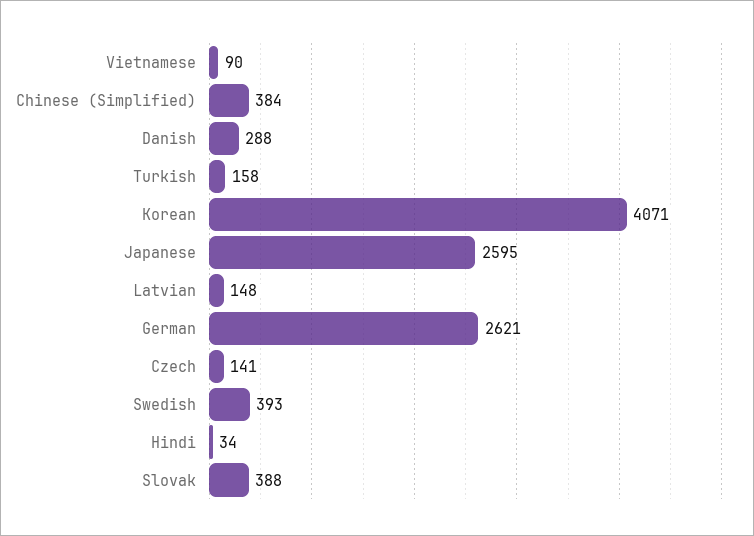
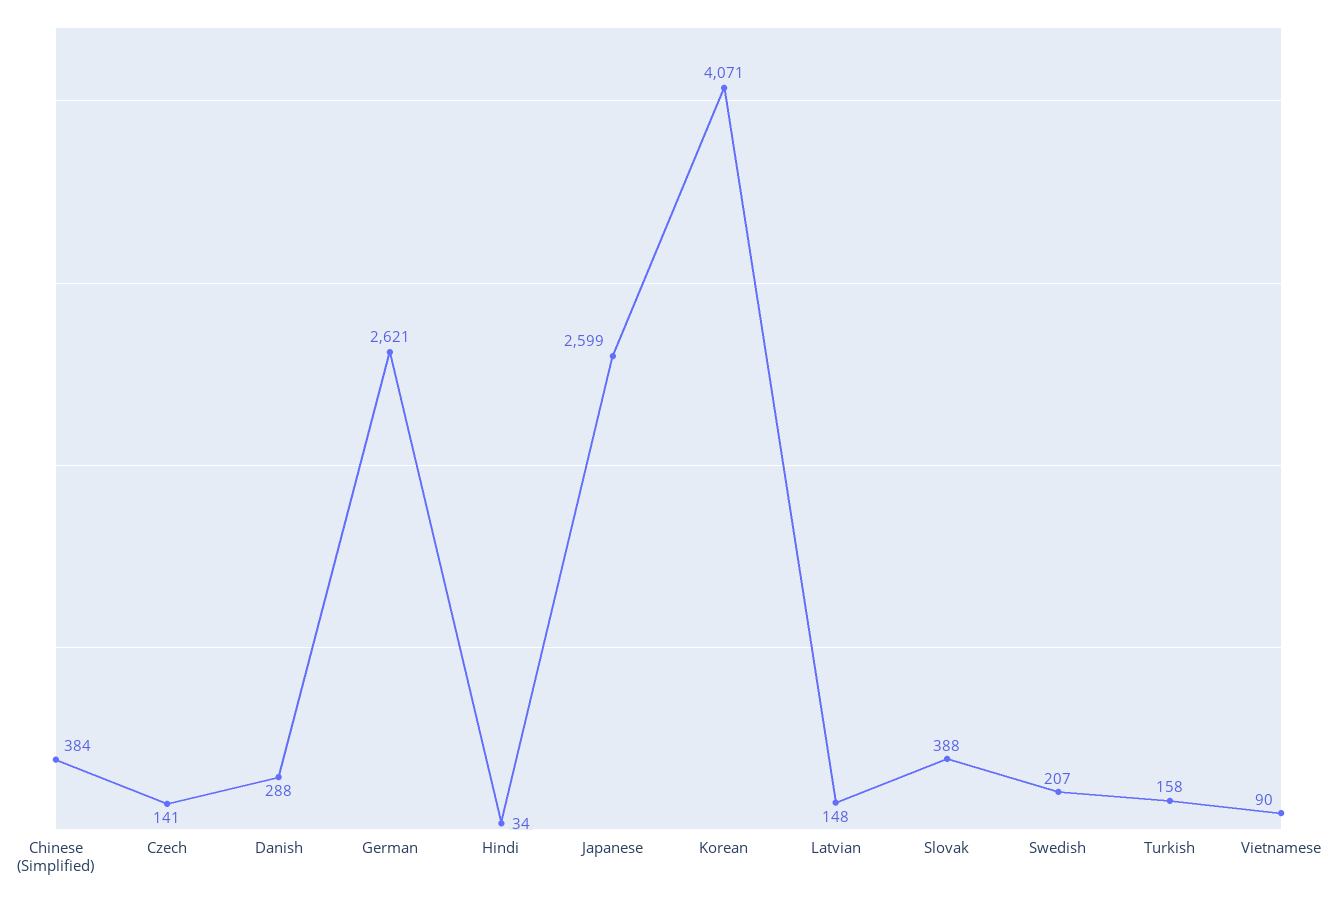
  {
    "Vietnamese": 90,
    "Chinese (Simplified)": 384,
    "Danish": 288,
    "Turkish": 158,
    "Korean": 4071,
-   "Japanese": 2595,
+   "Japanese": 2599,
    "Latvian": 148,
    "German": 2621,
    "Czech": 141,
-   "Swedish": 393,
+   "Swedish": 207,
    "Hindi": 34,
    "Slovak": 388
  }

